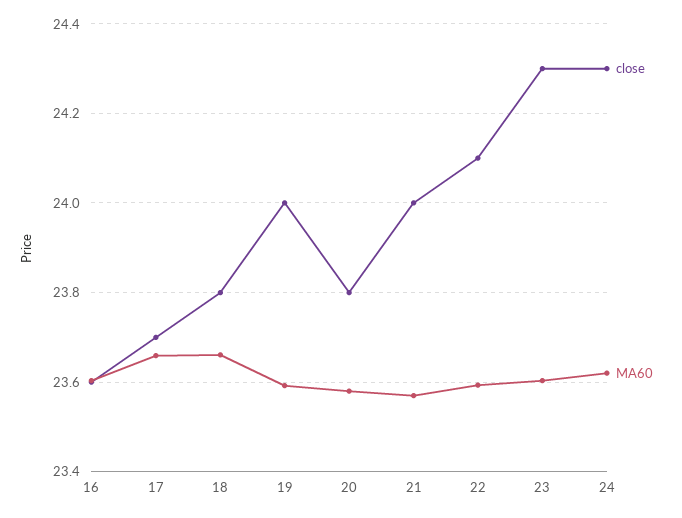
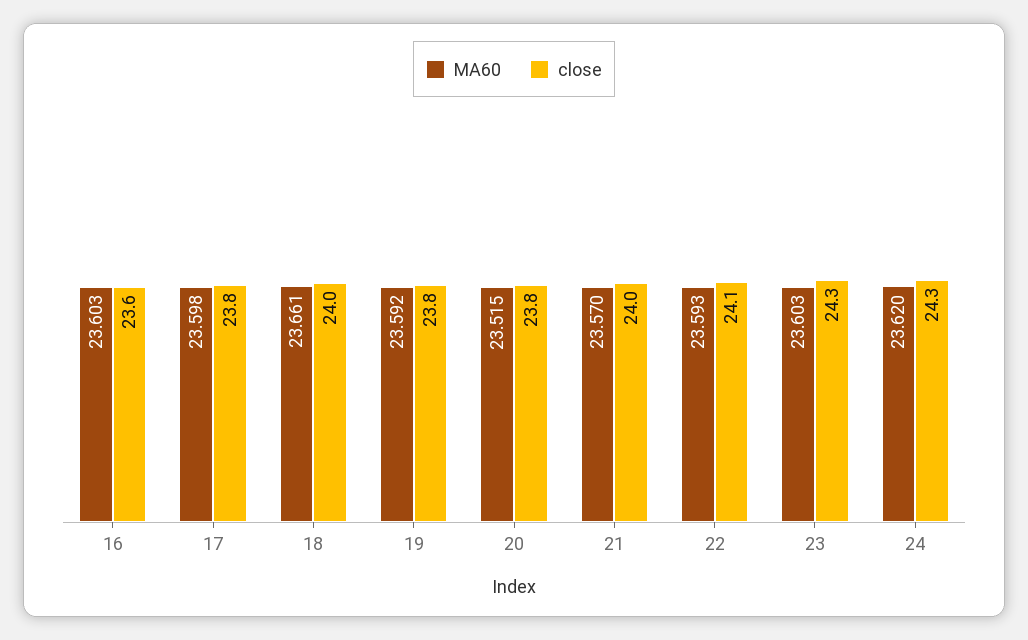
  {
    "close": {
      "16": 23.6,
-     "17": 23.7,
+     "17": 23.8,
-     "18": 23.8,
+     "18": 24,
-     "19": 24,
+     "19": 23.8,
      "20": 23.8,
      "21": 24,
      "22": 24.1,
      "23": 24.3,
      "24": 24.3
    },
    "MA60": {
      "16": 23.603,
-     "17": 23.66,
+     "17": 23.598,
      "18": 23.661,
      "19": 23.592,
-     "20": 23.58,
+     "20": 23.515,
      "21": 23.57,
      "22": 23.593,
      "23": 23.603,
      "24": 23.62
    }
  }

